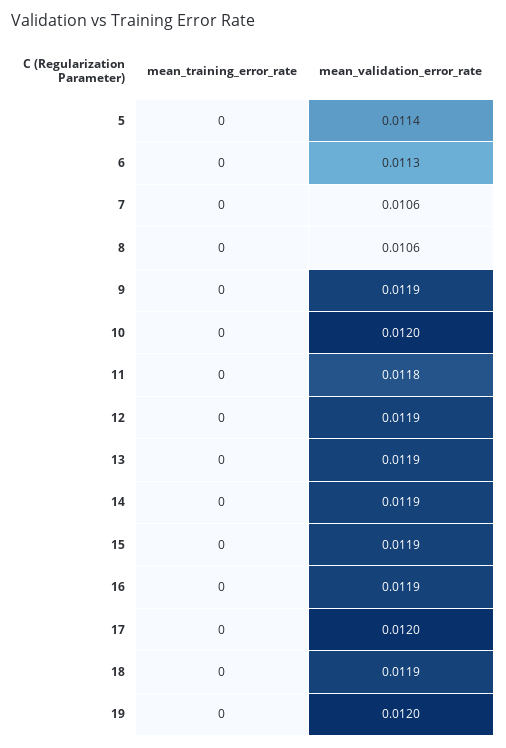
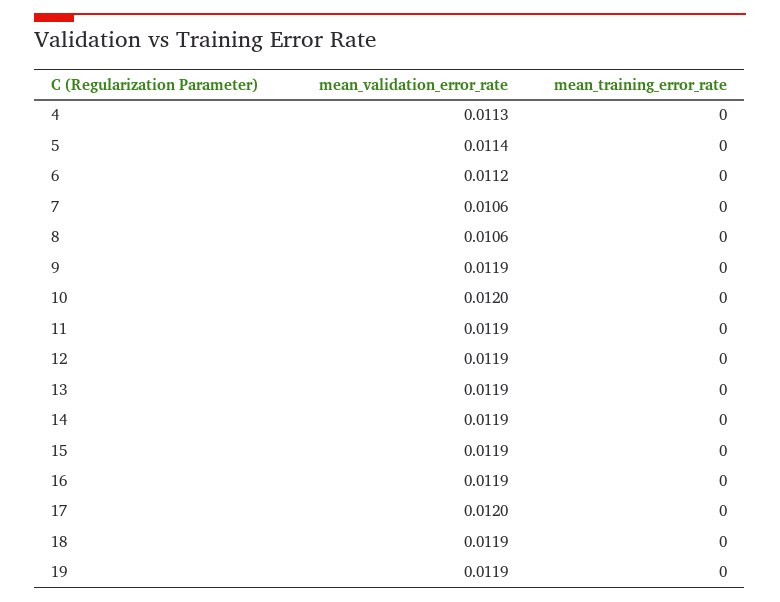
  {
    "mean_training_error_rate": {
      "5": 0,
      "6": 0,
      "7": 0,
      "8": 0,
      "9": 0,
      "10": 0,
      "11": 0,
      "12": 0,
      "13": 0,
      "14": 0,
      "15": 0,
      "16": 0,
      "17": 0,
      "18": 0,
-     "19": 0
+     "19": 0,
+     "4": 0
    },
    "mean_validation_error_rate": {
      "5": 0.0114,
-     "6": 0.0113,
+     "6": 0.0112,
      "7": 0.0106,
      "8": 0.0106,
      "9": 0.0119,
      "10": 0.012,
-     "11": 0.0118,
+     "11": 0.0119,
      "12": 0.0119,
      "13": 0.0119,
      "14": 0.0119,
      "15": 0.0119,
      "16": 0.0119,
      "17": 0.012,
      "18": 0.0119,
-     "19": 0.012
+     "19": 0.0119,
+     "4": 0.0113
    }
  }

